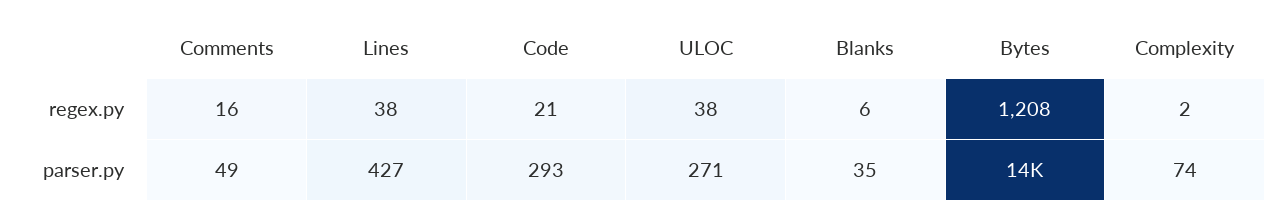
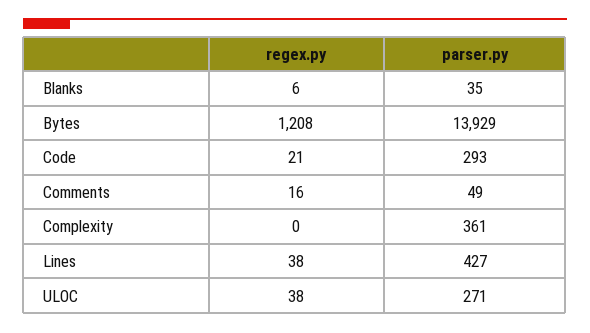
  {
    "Comments": {
      "regex.py": 16,
      "parser.py": 49
    },
    "Lines": {
      "regex.py": 38,
      "parser.py": 427
    },
    "Code": {
      "regex.py": 21,
      "parser.py": 293
    },
    "ULOC": {
      "regex.py": 38,
      "parser.py": 271
    },
    "Blanks": {
      "regex.py": 6,
      "parser.py": 35
    },
    "Bytes": {
      "regex.py": 1208,
      "parser.py": 13929
    },
    "Complexity": {
-     "regex.py": 2,
+     "regex.py": 0,
-     "parser.py": 74
+     "parser.py": 361
    }
  }

